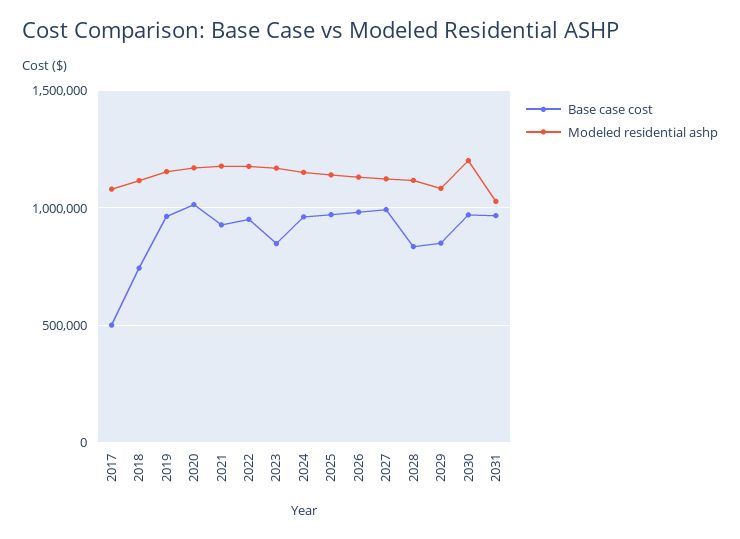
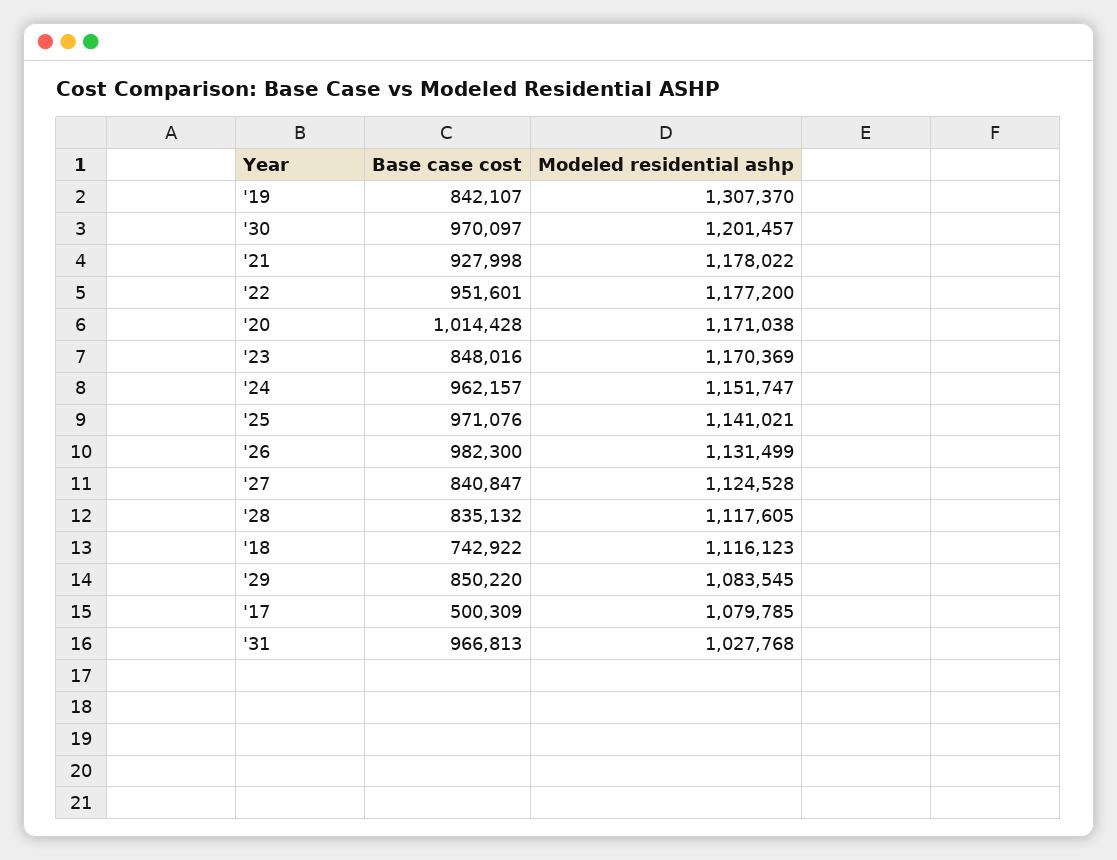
  {
    "Base case cost": {
      "2017": 500309,
      "2018": 742922,
-     "2019": 950000,
+     "2019": 842107,
      "2020": 1014428,
      "2021": 927998,
      "2022": 951601,
      "2023": 848016,
      "2024": 962157,
      "2025": 971076,
      "2026": 982300,
-     "2027": 1000000,
+     "2027": 840847,
      "2028": 835132,
      "2029": 850220,
      "2030": 970097,
      "2031": 966813
    },
    "Modeled residential ashp": {
      "2017": 1079785,
      "2018": 1116123,
-     "2019": 1150000,
+     "2019": 1307370,
      "2020": 1171038,
      "2021": 1178022,
      "2022": 1177200,
      "2023": 1170369,
      "2024": 1151747,
      "2025": 1141021,
      "2026": 1131499,
      "2027": 1124528,
      "2028": 1117605,
      "2029": 1083545,
      "2030": 1201457,
      "2031": 1027768
    }
  }

